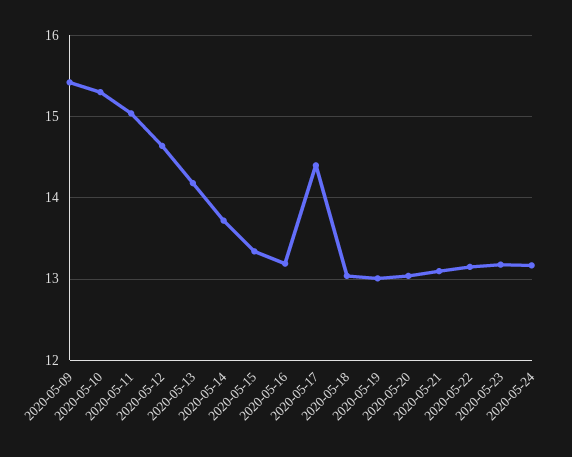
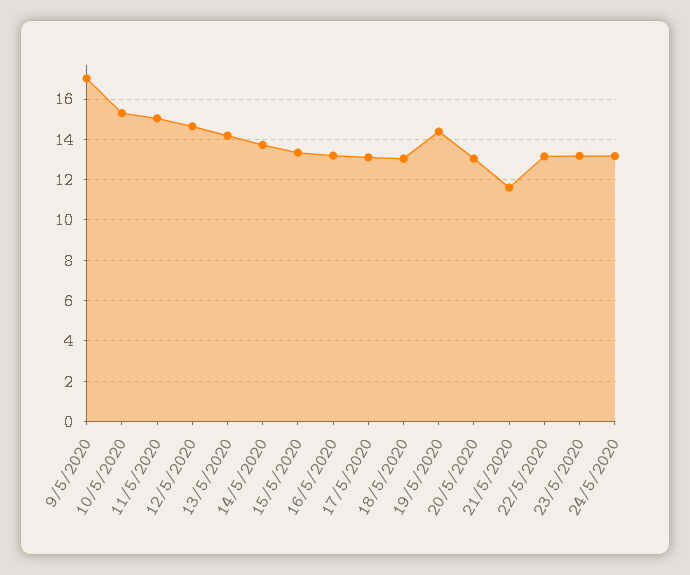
  {
-   "2020-05-09": 15.4,
+   "2020-05-09": 17,
    "2020-05-10": 15.3,
    "2020-05-11": 15,
    "2020-05-12": 14.6,
    "2020-05-13": 14.2,
    "2020-05-14": 13.7,
    "2020-05-15": 13.3,
    "2020-05-16": 13.2,
-   "2020-05-17": 14.4,
+   "2020-05-17": 13,
    "2020-05-18": 13,
-   "2020-05-19": 13,
+   "2020-05-19": 14.5,
    "2020-05-20": 13,
-   "2020-05-21": 13.1,
+   "2020-05-21": 11.5,
    "2020-05-22": 13.2,
    "2020-05-23": 13.2,
    "2020-05-24": 13.2
  }

